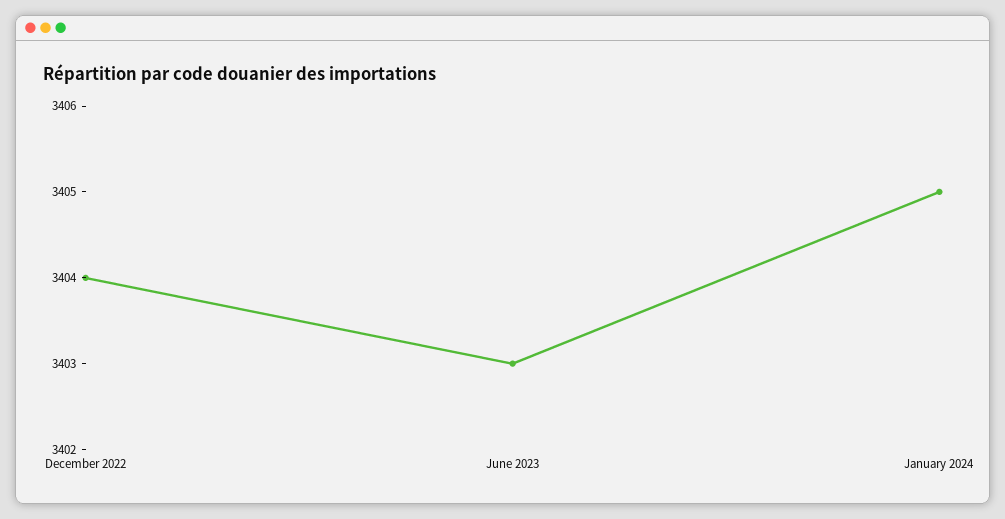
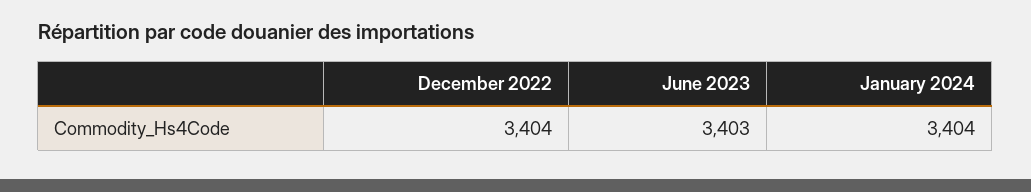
  {
    "December 2022": 3404,
    "June 2023": 3403,
-   "January 2024": 3405
+   "January 2024": 3404
  }

